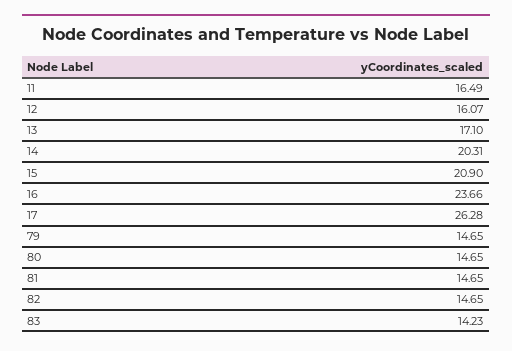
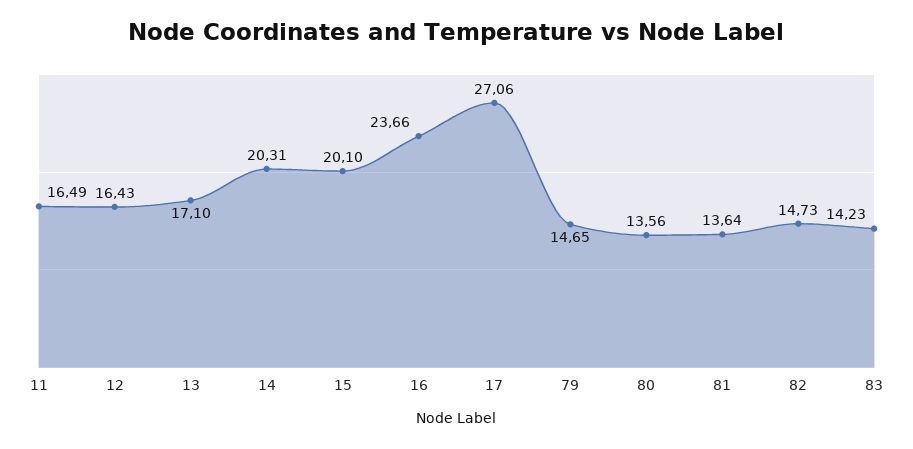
  {
    "11": 16.49,
-   "12": 16.07,
+   "12": 16.43,
    "13": 17.1,
    "14": 20.31,
-   "15": 20.9,
+   "15": 20.1,
    "16": 23.66,
-   "17": 26.28,
+   "17": 27.06,
    "79": 14.65,
-   "80": 14.65,
+   "80": 13.56,
-   "81": 14.65,
+   "81": 13.64,
-   "82": 14.65,
+   "82": 14.73,
    "83": 14.23
  }

